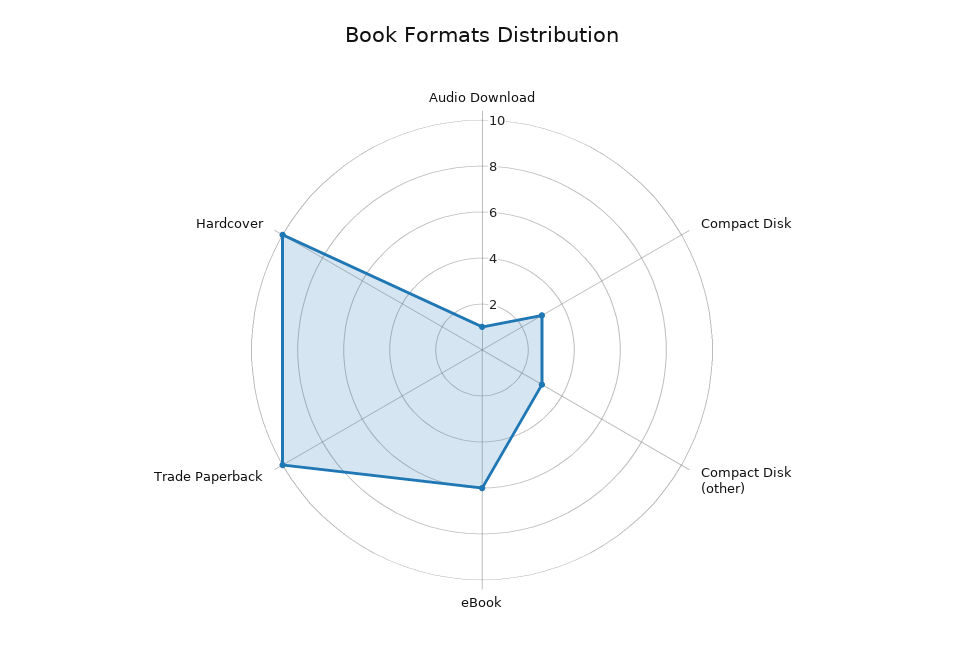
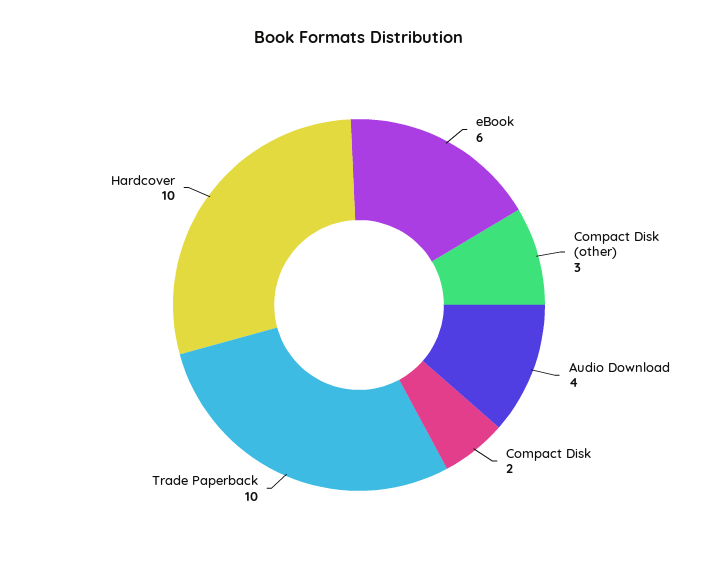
  {
-   "Audio Download": 1,
+   "Audio Download": 4,
-   "Compact Disk": 3,
+   "Compact Disk": 2,
    "Compact Disk (other)": 3,
    "eBook": 6,
    "Trade Paperback": 10,
    "Hardcover": 10
  }

